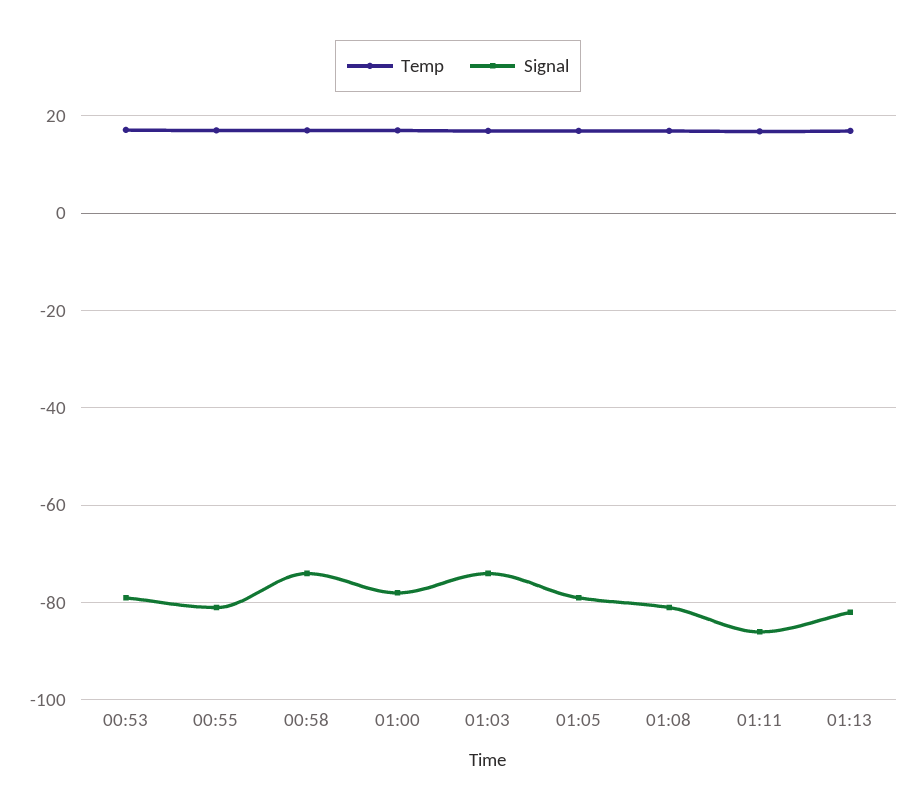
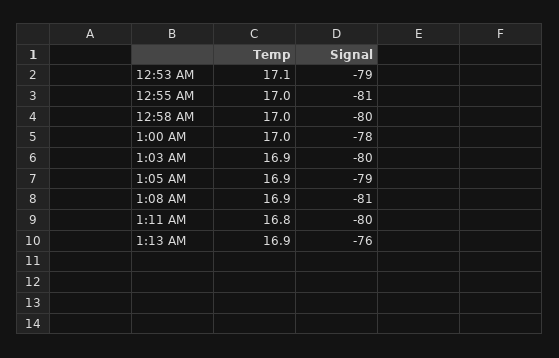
  {
    "Temp": {
      "00:53": 17.1,
      "00:55": 17,
      "00:58": 17,
      "01:00": 17,
      "01:03": 16.9,
      "01:05": 16.9,
      "01:08": 16.9,
      "01:11": 16.8,
      "01:13": 16.9
    },
    "Signal": {
      "00:53": -79,
      "00:55": -81,
-     "00:58": -74,
+     "00:58": -80,
      "01:00": -78,
-     "01:03": -74,
+     "01:03": -80,
      "01:05": -79,
      "01:08": -81,
-     "01:11": -86,
+     "01:11": -80,
-     "01:13": -82
+     "01:13": -76
    }
  }

